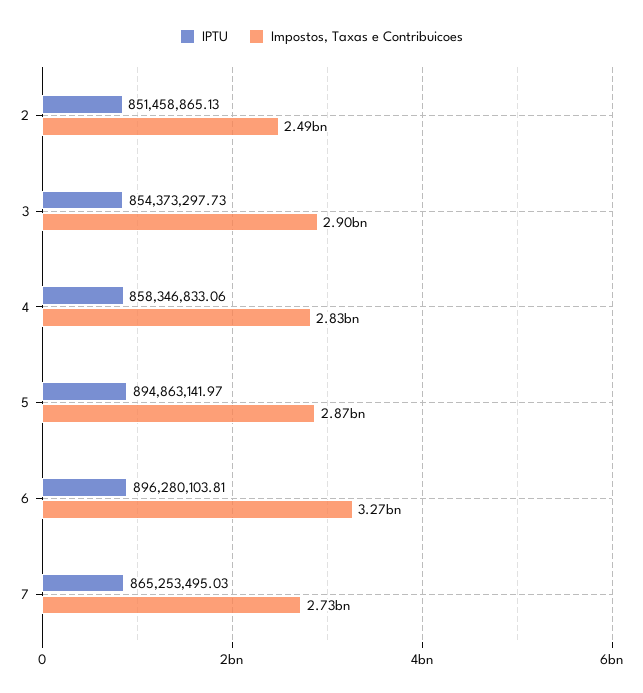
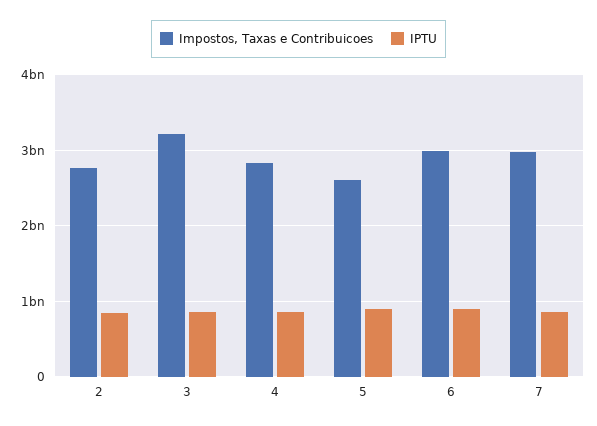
  {
    "IPTU": {
      "2": 851458865.13,
      "3": 854373297.73,
      "4": 858346833.06,
      "5": 894863141.97,
      "6": 896280103.81,
      "7": 865253495.03
    },
    "Impostos, Taxas e Contribuicoes": {
-     "2": 2490000000,
+     "2": 2800000000,
-     "3": 2900000000,
+     "3": 3200000000,
      "4": 2830000000,
-     "5": 2870000000,
+     "5": 2600000000,
-     "6": 3270000000,
+     "6": 3000000000,
-     "7": 2730000000
+     "7": 3000000000
    }
  }

